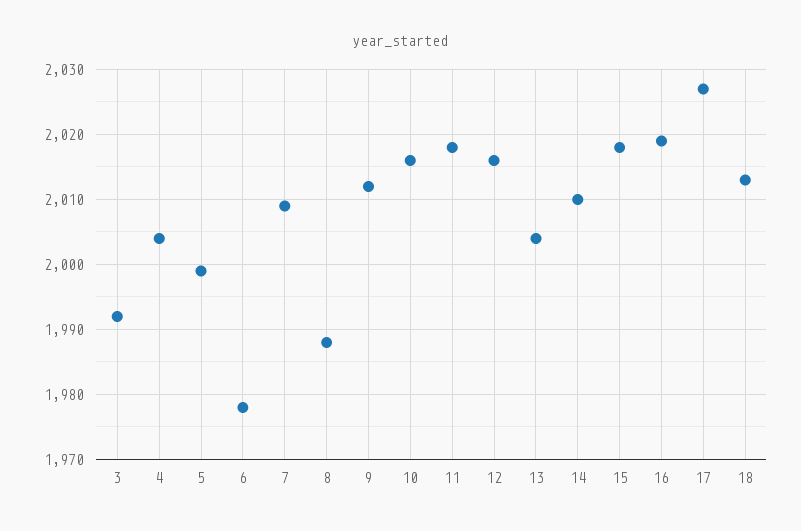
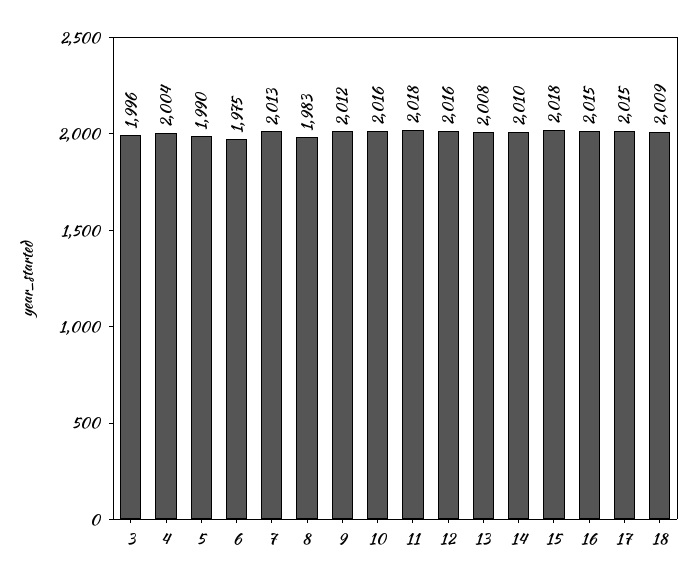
  {
-   "3": 1992,
+   "3": 1996,
    "4": 2004,
-   "5": 1999,
+   "5": 1990,
-   "6": 1978,
+   "6": 1975,
-   "7": 2009,
+   "7": 2013,
-   "8": 1988,
+   "8": 1983,
    "9": 2012,
    "10": 2016,
    "11": 2018,
    "12": 2016,
-   "13": 2004,
+   "13": 2008,
    "14": 2010,
    "15": 2018,
-   "16": 2019,
+   "16": 2015,
-   "17": 2027,
+   "17": 2015,
-   "18": 2013
+   "18": 2009
  }

